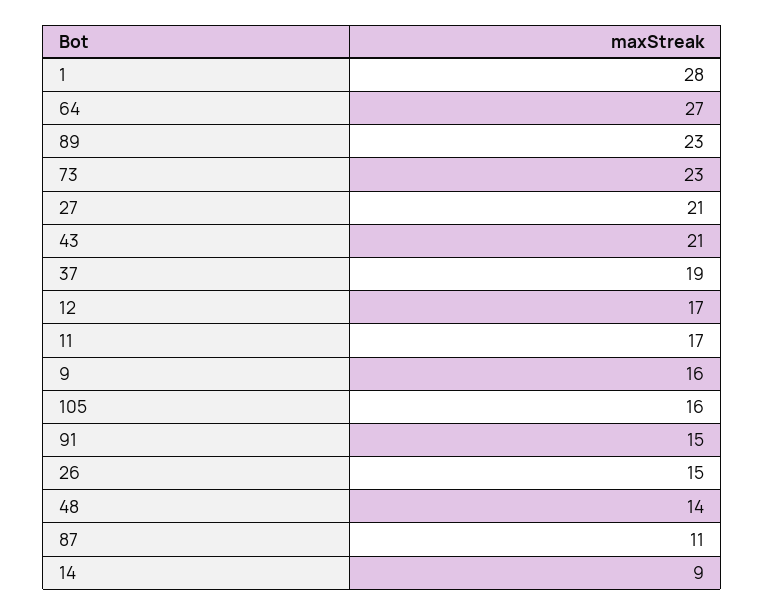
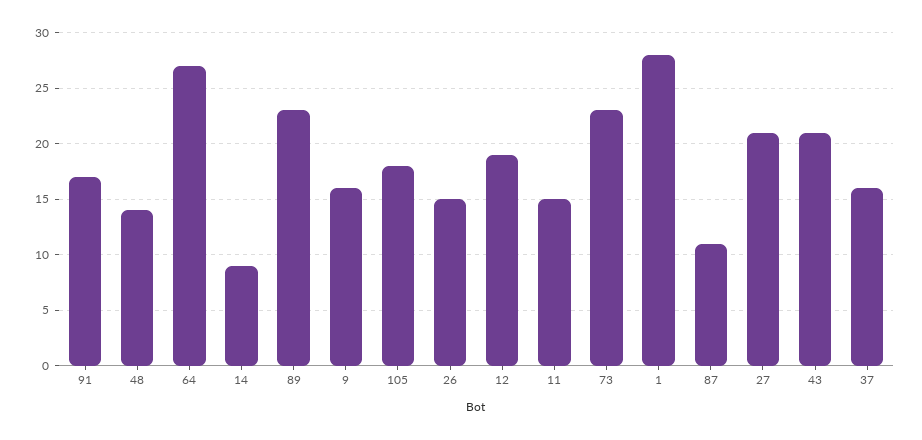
  {
    "1": 28,
    "64": 27,
    "89": 23,
    "73": 23,
    "27": 21,
    "43": 21,
-   "37": 19,
+   "37": 16,
-   "12": 17,
+   "12": 19,
-   "11": 17,
+   "11": 15,
    "9": 16,
-   "105": 16,
+   "105": 18,
-   "91": 15,
+   "91": 17,
    "26": 15,
    "48": 14,
    "87": 11,
    "14": 9
  }

